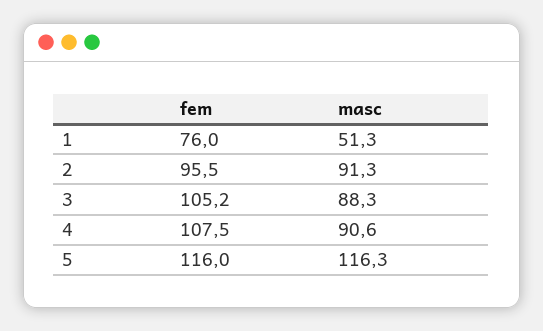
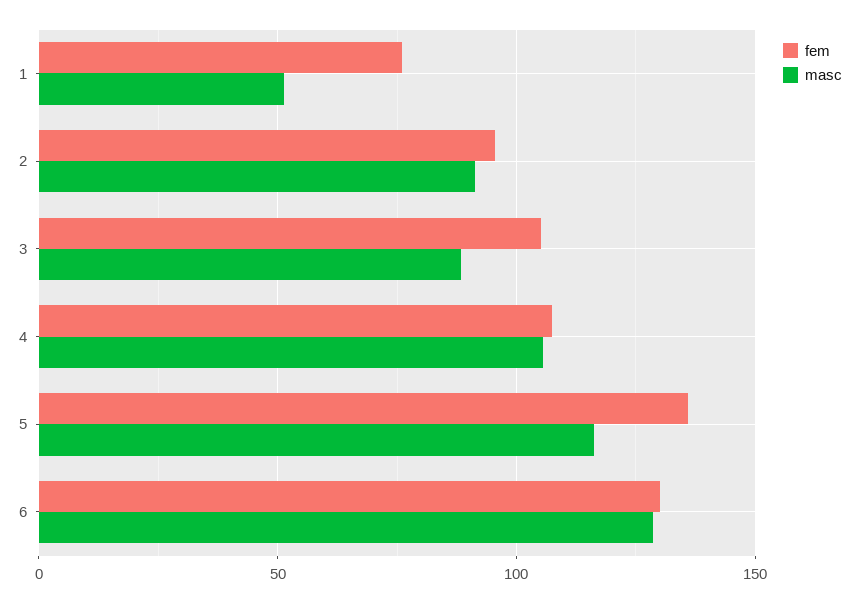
  {
    "fem": {
      "1": 76,
      "2": 95.5,
      "3": 105.2,
      "4": 107.5,
-     "5": 116
+     "5": 135,
+     "6": 130
    },
    "masc": {
      "1": 51.3,
      "2": 91.3,
      "3": 88.3,
-     "4": 90.6,
+     "4": 105,
-     "5": 116.3
+     "5": 116.3,
+     "6": 130
    }
  }

